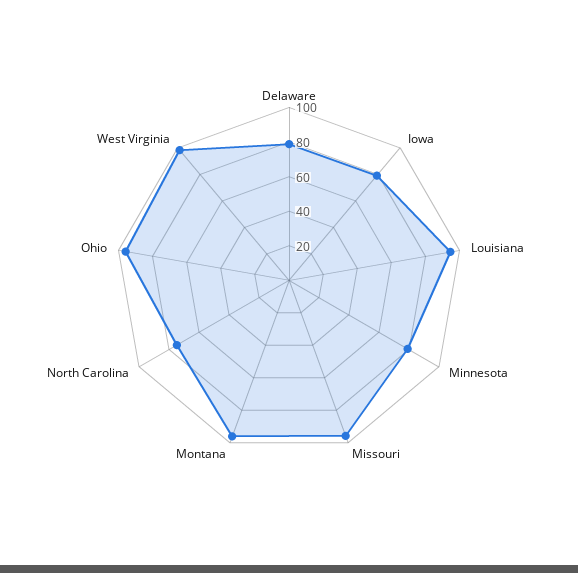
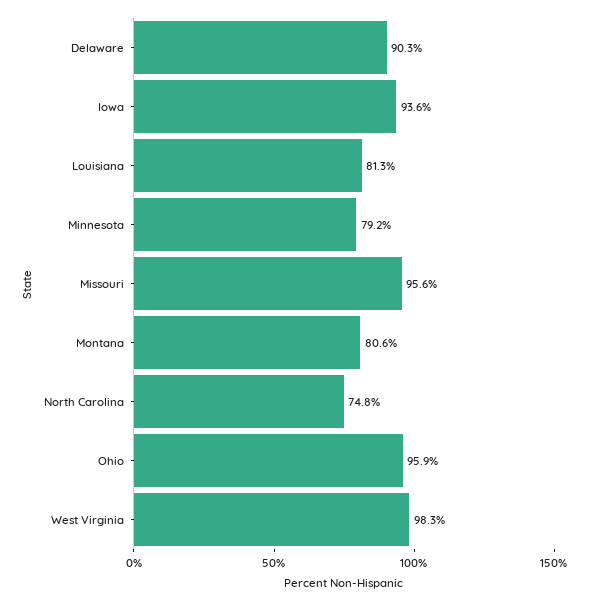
  {
-   "Delaware": 80,
+   "Delaware": 90.3,
-   "Iowa": 80,
+   "Iowa": 93.6,
-   "Louisiana": 95,
+   "Louisiana": 81.3,
    "Minnesota": 79.2,
    "Missouri": 95.6,
-   "Montana": 95,
+   "Montana": 80.6,
    "North Carolina": 74.8,
    "Ohio": 95.9,
    "West Virginia": 98.3
  }

